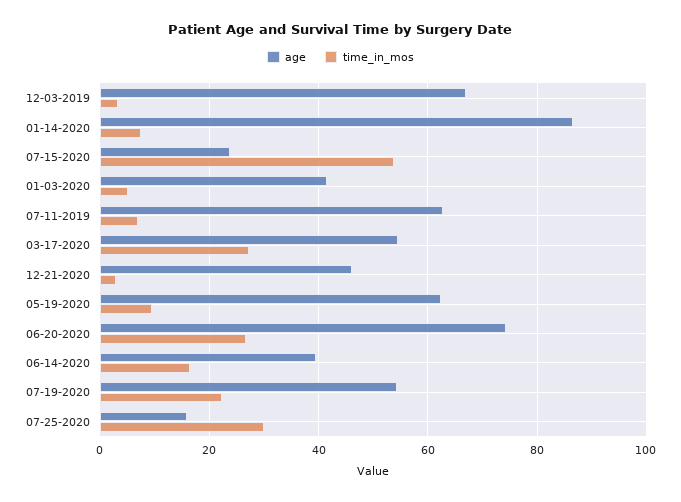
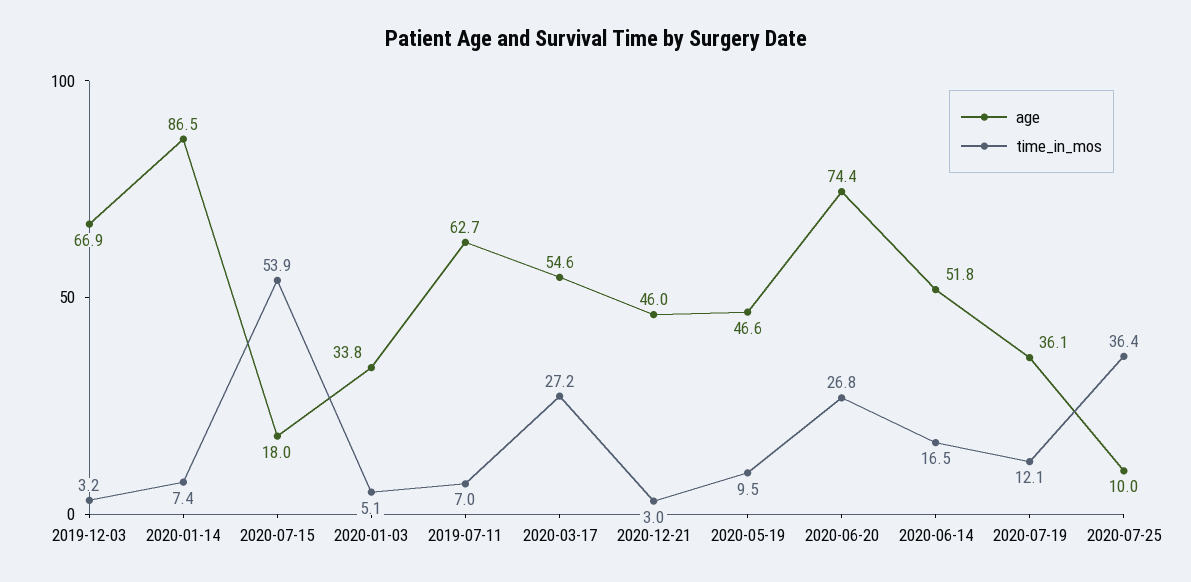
  {
    "age": {
      "12-03-2019": 66.9,
      "01-14-2020": 86.5,
-     "07-15-2020": 24,
+     "07-15-2020": 18,
-     "01-03-2020": 42,
+     "01-03-2020": 33.8,
      "07-11-2019": 62.7,
      "03-17-2020": 54.6,
      "12-21-2020": 46,
-     "05-19-2020": 62,
+     "05-19-2020": 46.6,
      "06-20-2020": 74.4,
-     "06-14-2020": 40,
+     "06-14-2020": 51.8,
-     "07-19-2020": 54,
+     "07-19-2020": 36.1,
-     "07-25-2020": 16
+     "07-25-2020": 10
    },
    "time_in_mos": {
      "12-03-2019": 3.2,
      "01-14-2020": 7.4,
      "07-15-2020": 53.9,
      "01-03-2020": 5.1,
      "07-11-2019": 7,
      "03-17-2020": 27.2,
      "12-21-2020": 3,
      "05-19-2020": 9.5,
      "06-20-2020": 26.8,
      "06-14-2020": 16.5,
-     "07-19-2020": 22,
+     "07-19-2020": 12.1,
-     "07-25-2020": 30
+     "07-25-2020": 36.4
    }
  }

